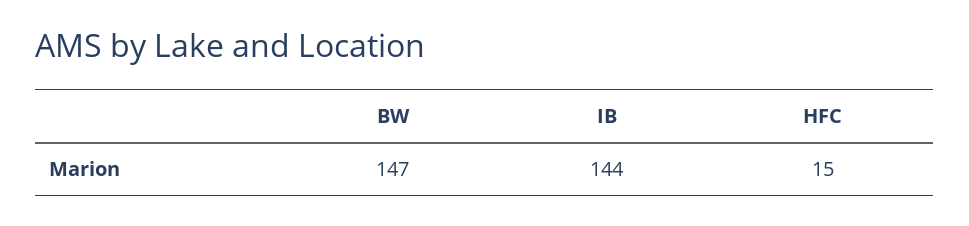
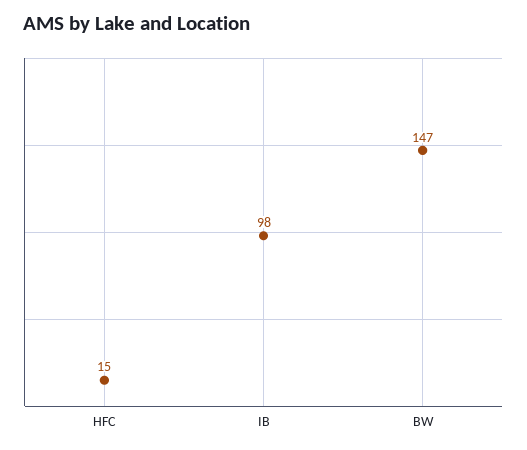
  {
    "BW": 147,
-   "IB": 144,
+   "IB": 98,
    "HFC": 15
  }

